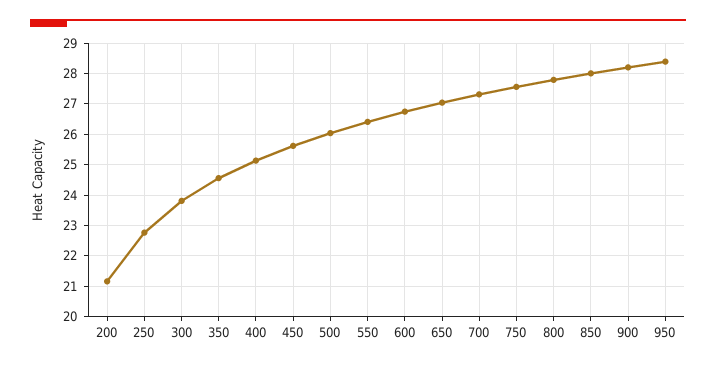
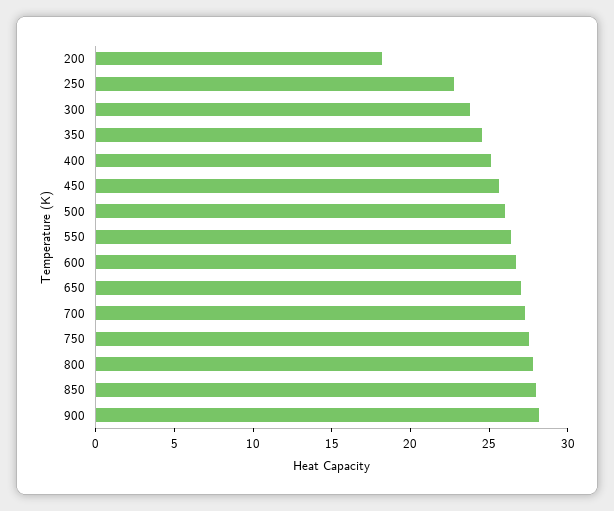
  {
-   "200": 21.2,
+   "200": 18,
    "250": 22.8,
    "300": 23.8,
    "350": 24.6,
    "400": 25.2,
    "450": 25.6,
    "500": 26,
    "550": 26.4,
    "600": 26.8,
    "650": 27,
    "700": 27.4,
    "750": 27.6,
    "800": 27.8,
    "850": 28,
-   "900": 28.2,
+   "900": 28.2
-   "950": 28.4
  }

